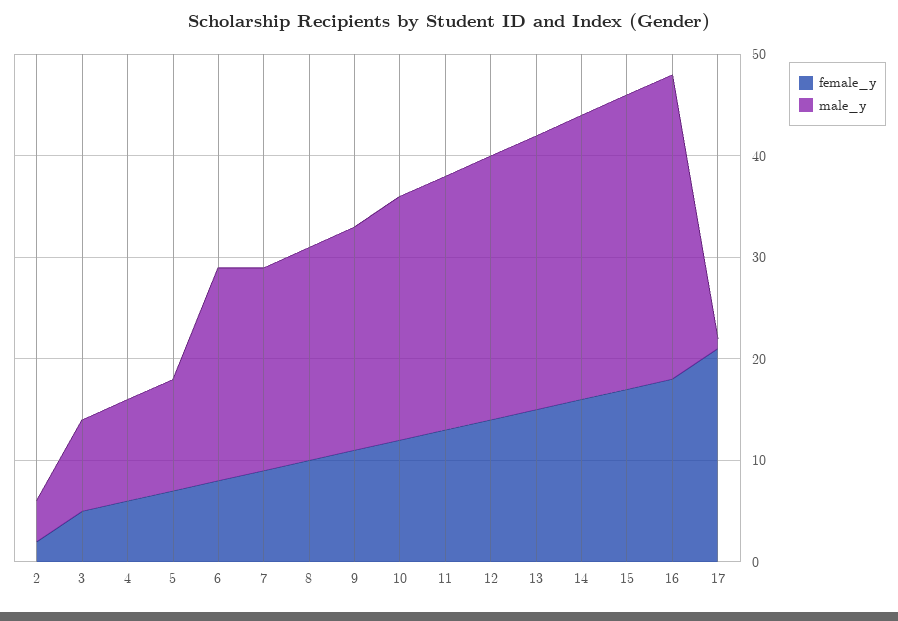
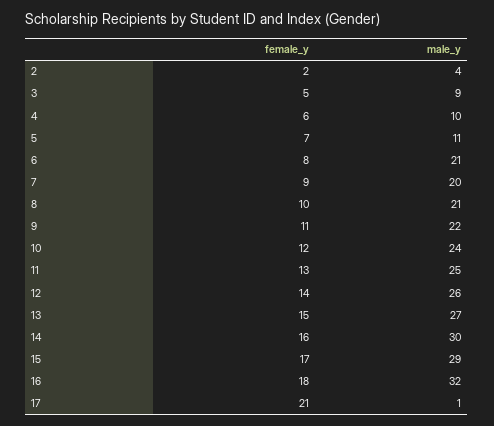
  {
    "female_y": {
      "2": 2,
      "3": 5,
      "4": 6,
      "5": 7,
      "6": 8,
      "7": 9,
      "8": 10,
      "9": 11,
      "10": 12,
      "11": 13,
      "12": 14,
      "13": 15,
      "14": 16,
      "15": 17,
      "16": 18,
      "17": 21
    },
    "male_y": {
      "2": 4,
      "3": 9,
      "4": 10,
      "5": 11,
      "6": 21,
      "7": 20,
      "8": 21,
      "9": 22,
      "10": 24,
      "11": 25,
      "12": 26,
      "13": 27,
-     "14": 28,
+     "14": 30,
      "15": 29,
-     "16": 30,
+     "16": 32,
      "17": 1
    }
  }

